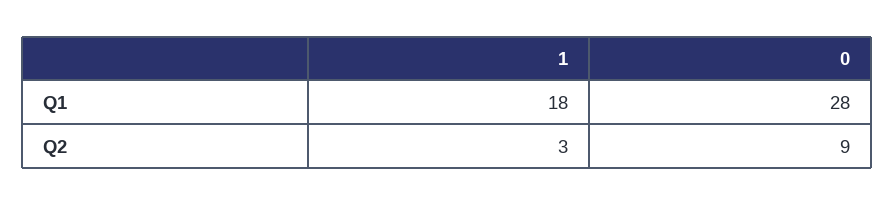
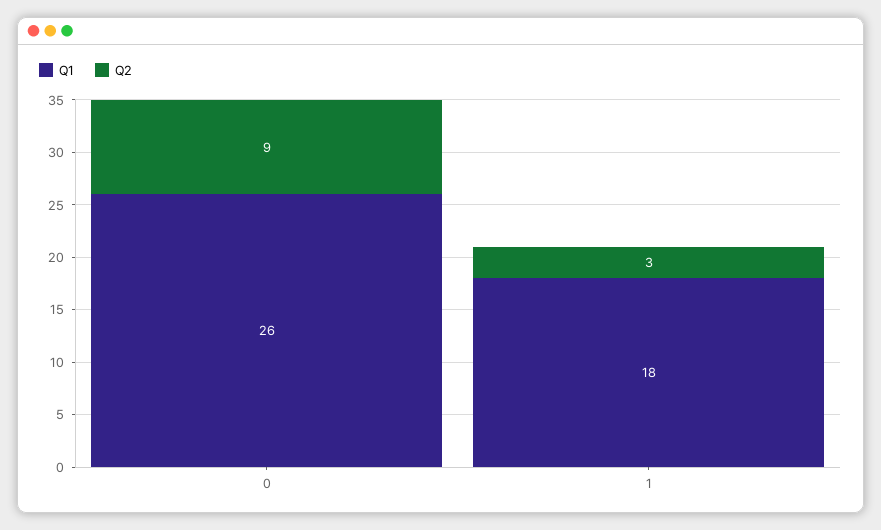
  {
    "Q1": {
      "1": 18,
-     "0": 28
+     "0": 26
    },
    "Q2": {
      "1": 3,
      "0": 9
    }
  }

